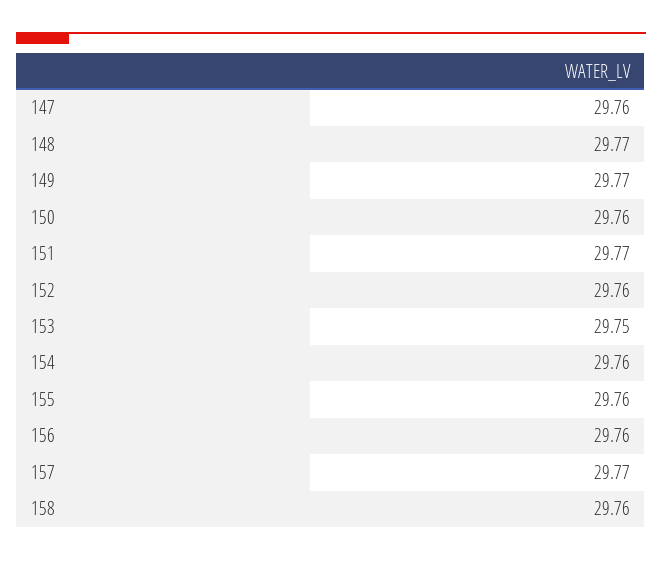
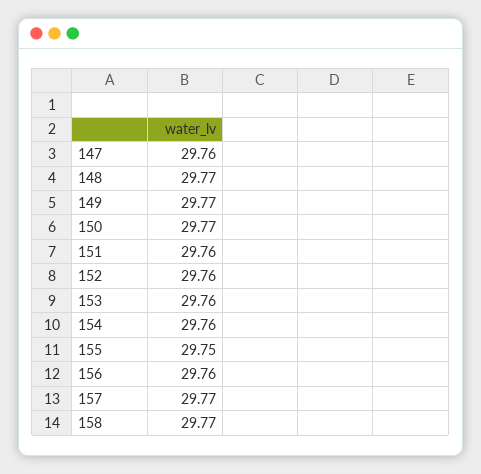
  {
    "147": 29.76,
    "148": 29.77,
    "149": 29.77,
-   "150": 29.76,
+   "150": 29.77,
-   "151": 29.77,
+   "151": 29.76,
    "152": 29.76,
-   "153": 29.75,
+   "153": 29.76,
    "154": 29.76,
-   "155": 29.76,
+   "155": 29.75,
    "156": 29.76,
    "157": 29.77,
-   "158": 29.76
+   "158": 29.77
  }

